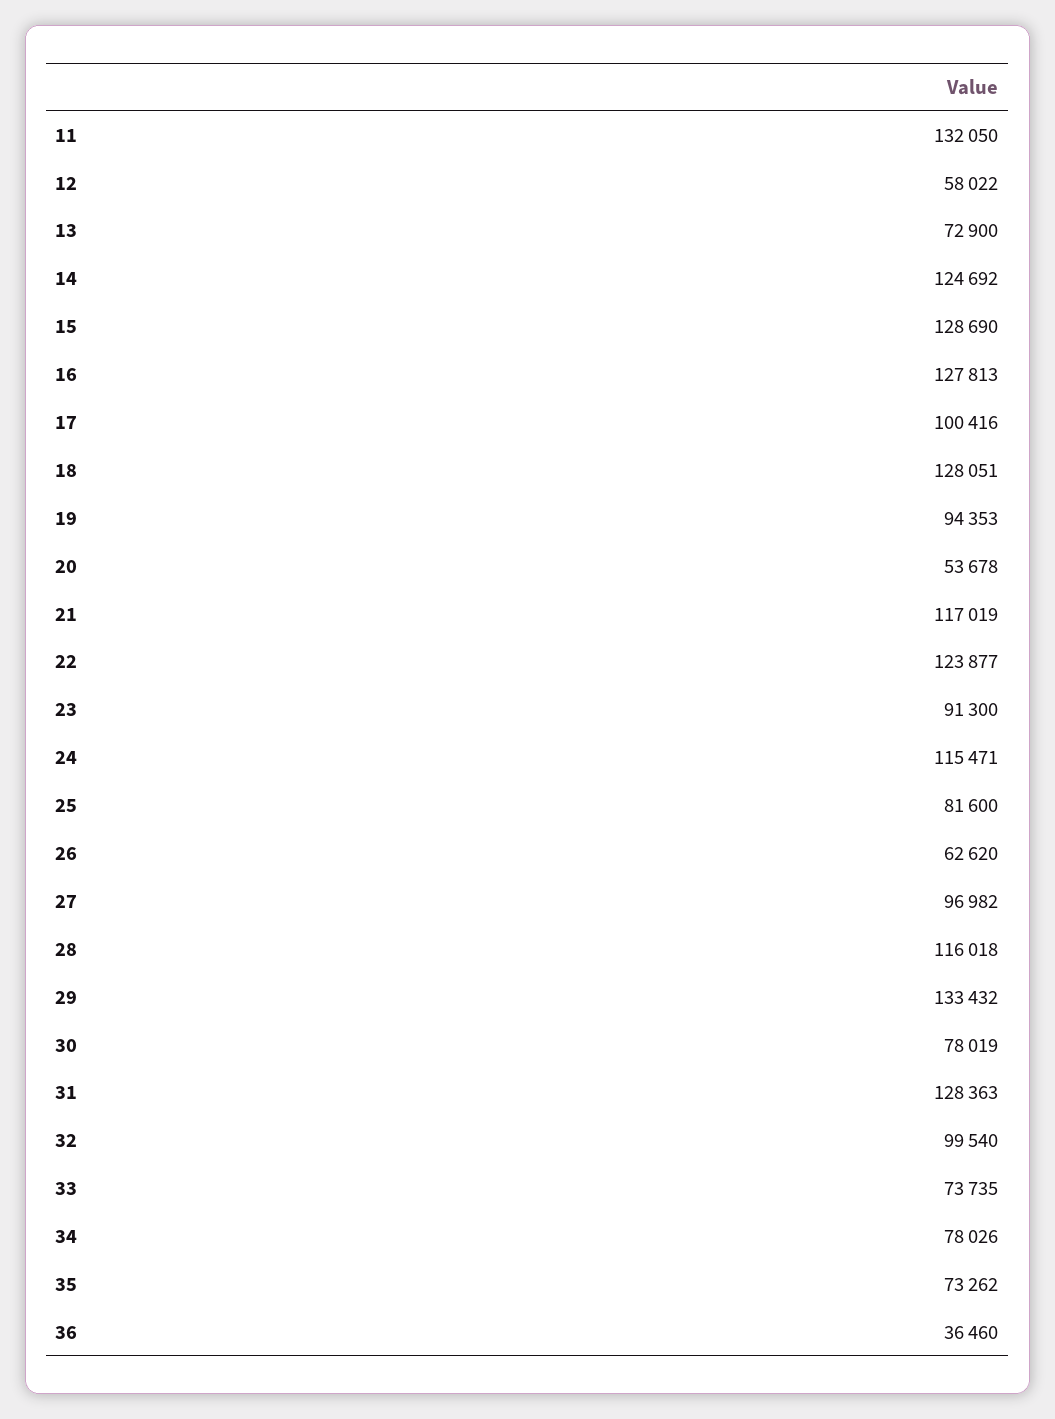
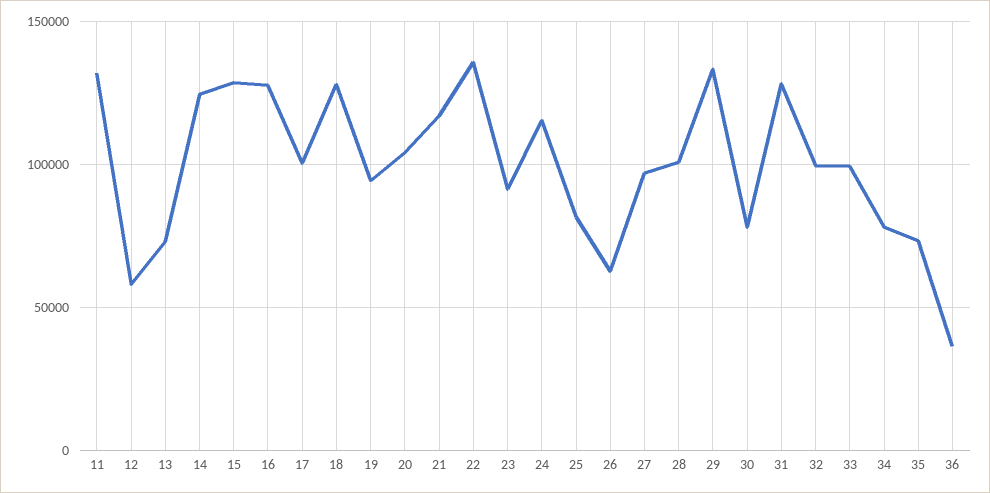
  {
    "11": 132050,
    "12": 58022,
    "13": 72900,
    "14": 124692,
    "15": 128690,
    "16": 127813,
    "17": 100416,
    "18": 128051,
    "19": 94353,
-   "20": 53678,
+   "20": 105000,
    "21": 117019,
-   "22": 123877,
+   "22": 135000,
    "23": 91300,
    "24": 115471,
    "25": 81600,
    "26": 62620,
    "27": 96982,
-   "28": 116018,
+   "28": 100000,
    "29": 133432,
    "30": 78019,
    "31": 128363,
    "32": 99540,
-   "33": 73735,
+   "33": 100000,
    "34": 78026,
    "35": 73262,
    "36": 36460
  }

